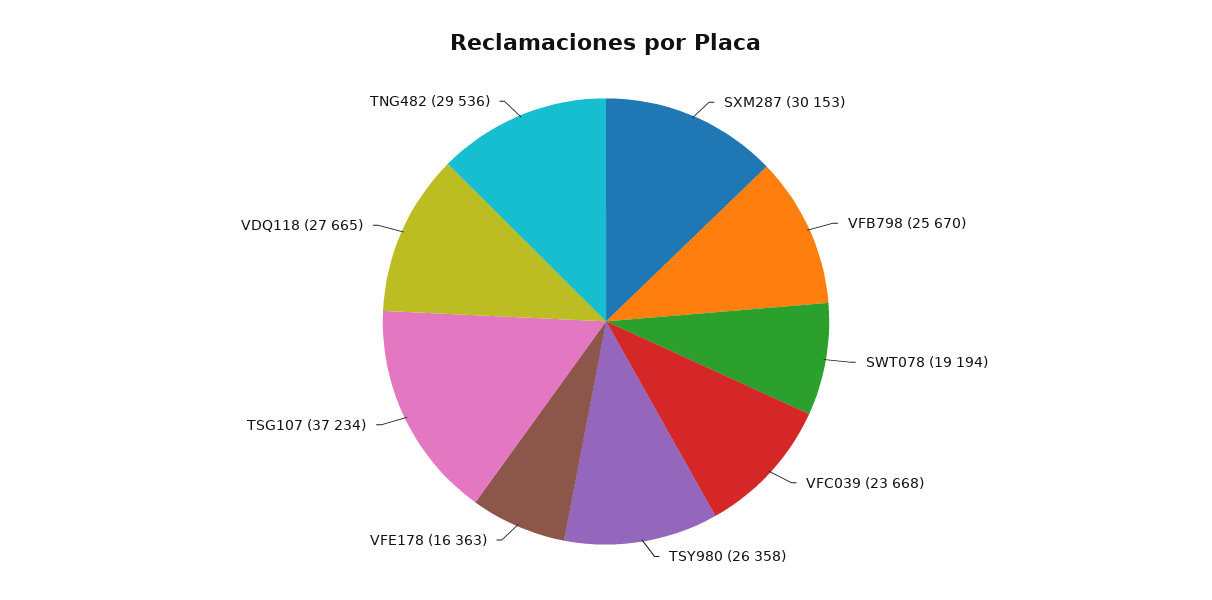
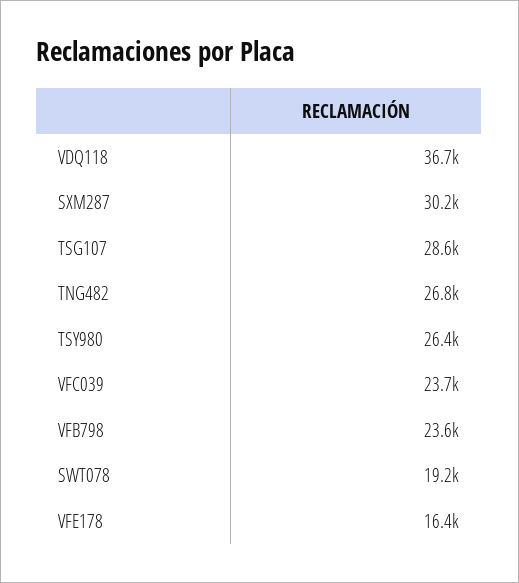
  {
    "SXM287": 30153,
-   "VFB798": 25670,
+   "VFB798": 23600,
    "SWT078": 19194,
    "VFC039": 23668,
    "TSY980": 26358,
    "VFE178": 16363,
-   "TSG107": 37234,
+   "TSG107": 28600,
-   "VDQ118": 27665,
+   "VDQ118": 36700,
-   "TNG482": 29536
+   "TNG482": 26800
  }

